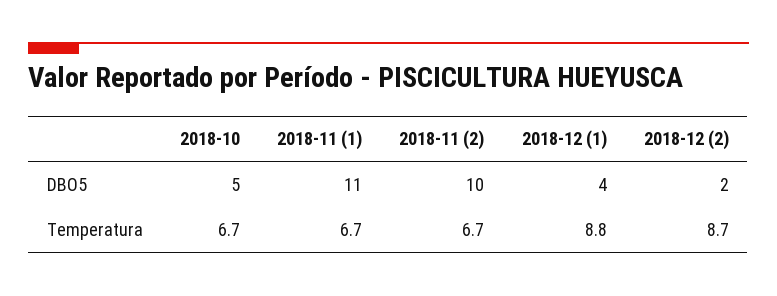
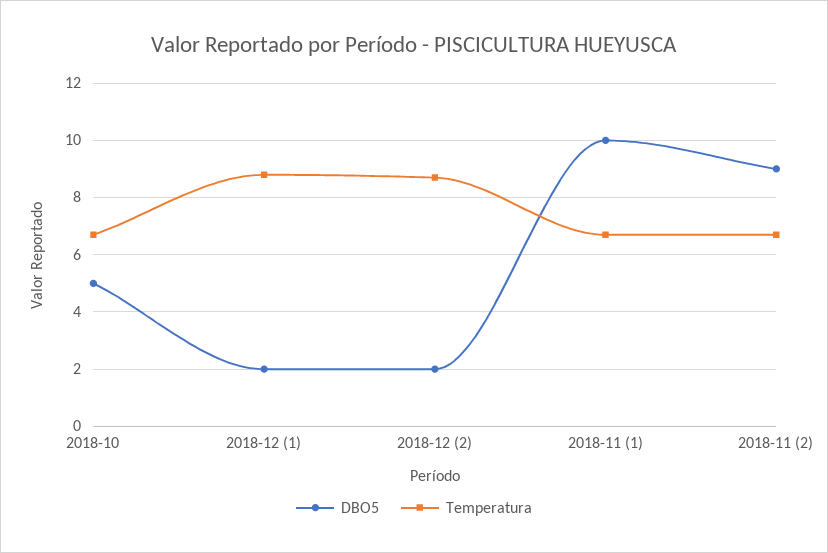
  {
    "DBO5": {
      "2018-10": 5,
-     "2018-11 (1)": 11,
+     "2018-11 (1)": 10,
-     "2018-11 (2)": 10,
+     "2018-11 (2)": 9,
-     "2018-12 (1)": 4,
+     "2018-12 (1)": 2,
      "2018-12 (2)": 2
    },
    "Temperatura": {
      "2018-10": 6.7,
      "2018-11 (1)": 6.7,
      "2018-11 (2)": 6.7,
      "2018-12 (1)": 8.8,
      "2018-12 (2)": 8.7
    }
  }

